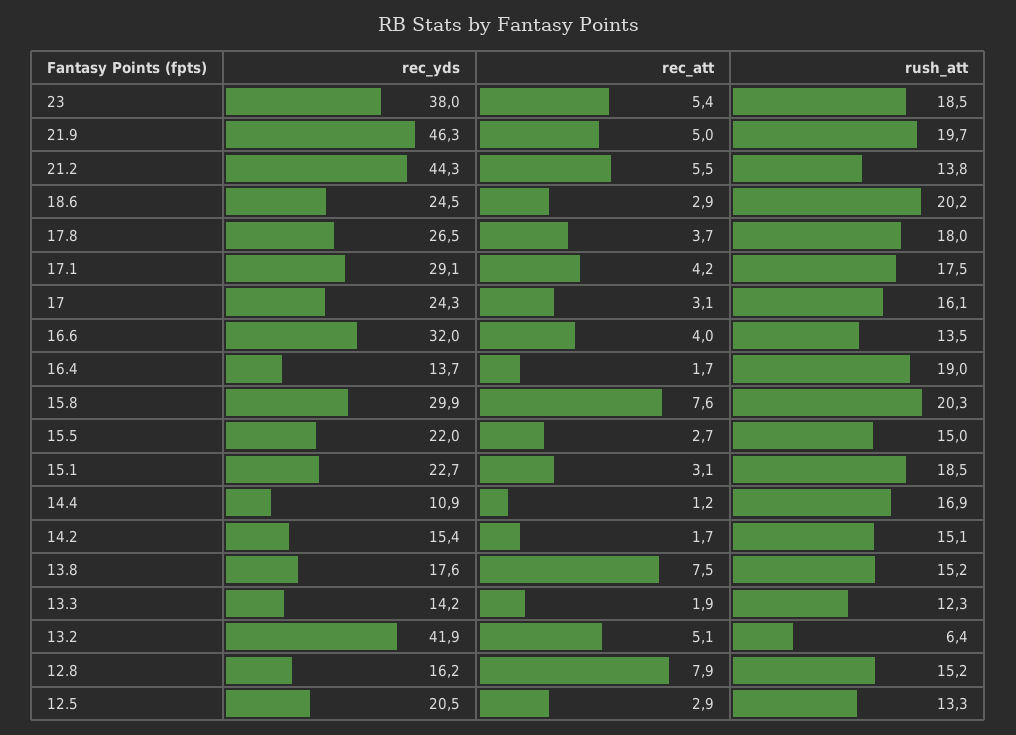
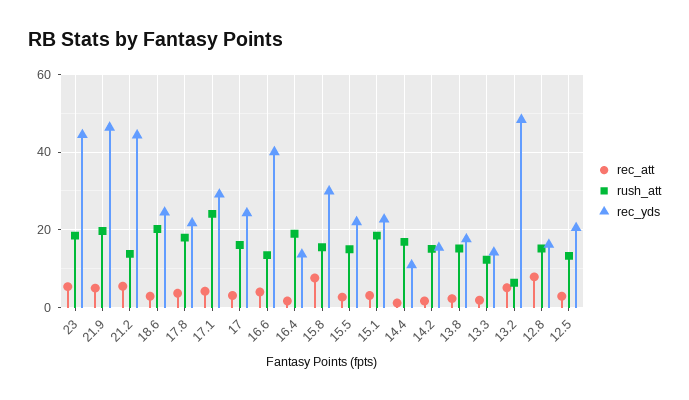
  {
    "rec_yds": {
-     "23": 38,
+     "23": 44,
      "21.9": 46.3,
      "21.2": 44.3,
      "18.6": 24.5,
-     "17.8": 26.5,
+     "17.8": 22,
      "17.1": 29.1,
      "17": 24.3,
-     "16.6": 32,
+     "16.6": 40,
      "16.4": 13.7,
      "15.8": 29.9,
      "15.5": 22,
      "15.1": 22.7,
      "14.4": 10.9,
      "14.2": 15.4,
      "13.8": 17.6,
      "13.3": 14.2,
-     "13.2": 41.9,
+     "13.2": 48,
      "12.8": 16.2,
      "12.5": 20.5
    },
    "rec_att": {
      "23": 5.4,
      "21.9": 5,
      "21.2": 5.5,
      "18.6": 2.9,
      "17.8": 3.7,
      "17.1": 4.2,
      "17": 3.1,
      "16.6": 4,
      "16.4": 1.7,
      "15.8": 7.6,
      "15.5": 2.7,
      "15.1": 3.1,
      "14.4": 1.2,
      "14.2": 1.7,
-     "13.8": 7.5,
+     "13.8": 2,
      "13.3": 1.9,
      "13.2": 5.1,
      "12.8": 7.9,
      "12.5": 2.9
    },
    "rush_att": {
      "23": 18.5,
      "21.9": 19.7,
      "21.2": 13.8,
      "18.6": 20.2,
      "17.8": 18,
-     "17.1": 17.5,
+     "17.1": 24,
      "17": 16.1,
      "16.6": 13.5,
      "16.4": 19,
-     "15.8": 20.3,
+     "15.8": 16,
      "15.5": 15,
      "15.1": 18.5,
      "14.4": 16.9,
      "14.2": 15.1,
      "13.8": 15.2,
      "13.3": 12.3,
      "13.2": 6.4,
      "12.8": 15.2,
      "12.5": 13.3
    }
  }

